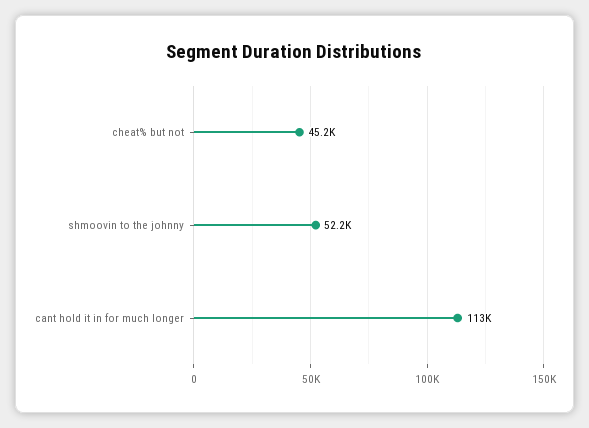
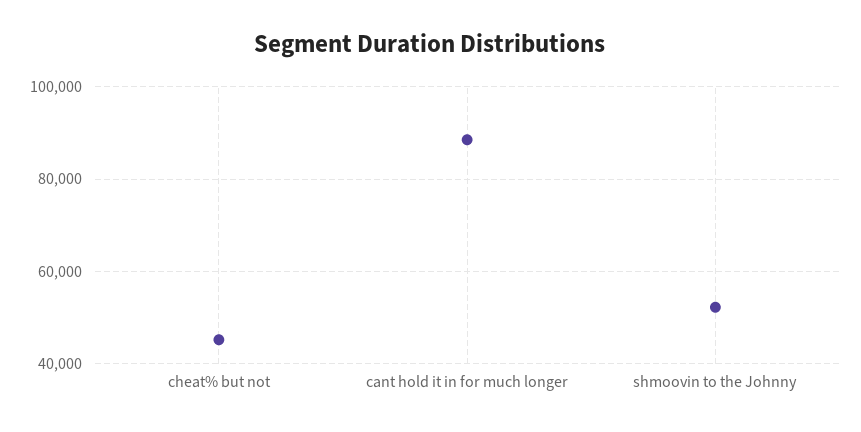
  {
    "cheat% but not": 45200,
    "shmoovin to the johnny": 52200,
-   "cant hold it in for much longer": 113000
+   "cant hold it in for much longer": 88000
  }

